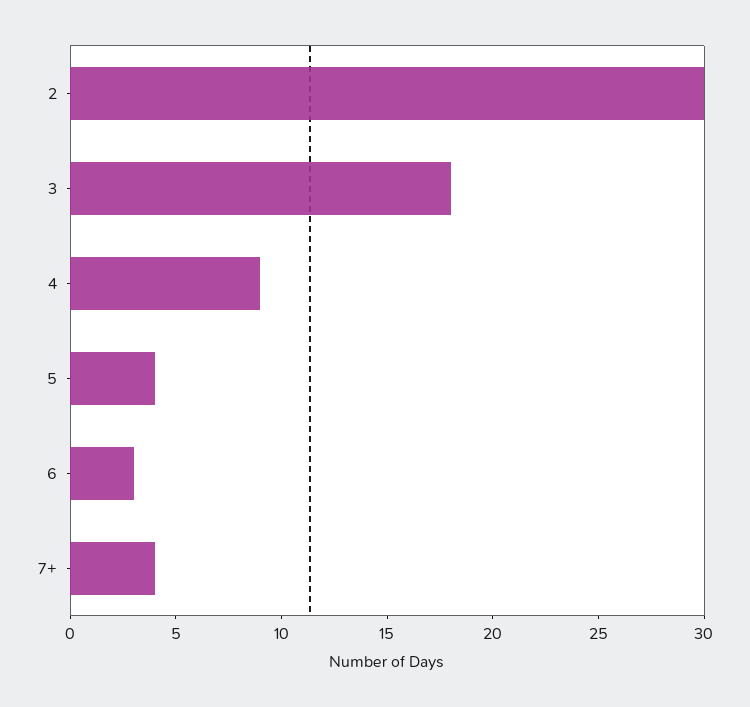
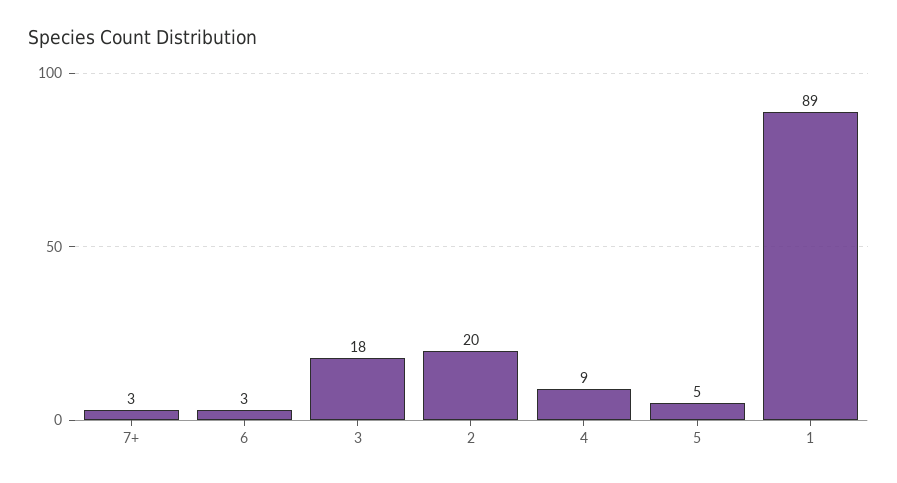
  {
-   "2": 30,
+   "2": 20,
    "3": 18,
    "4": 9,
-   "5": 4,
+   "5": 5,
    "6": 3,
-   "7+": 4
+   "7+": 3,
+   "1": 89
  }

